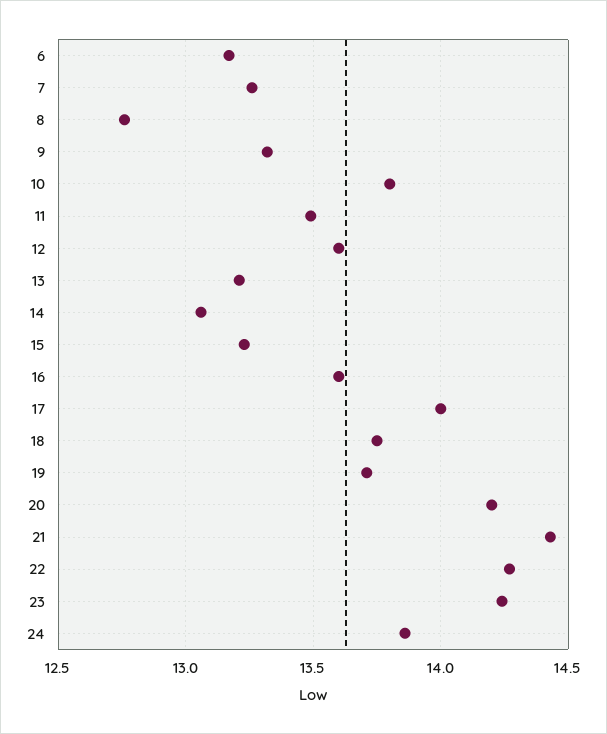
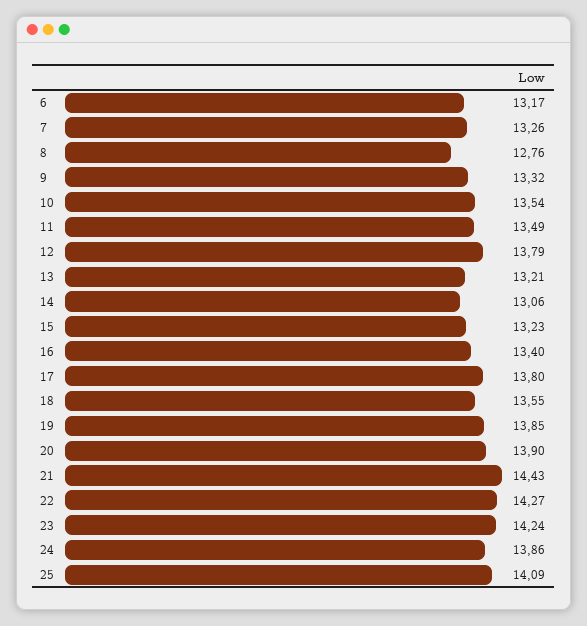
  {
    "6": 13.17,
    "7": 13.26,
    "8": 12.76,
    "9": 13.32,
-   "10": 13.8,
+   "10": 13.54,
    "11": 13.49,
-   "12": 13.6,
+   "12": 13.79,
    "13": 13.21,
    "14": 13.06,
    "15": 13.23,
-   "16": 13.6,
+   "16": 13.4,
-   "17": 14,
+   "17": 13.8,
-   "18": 13.75,
+   "18": 13.55,
-   "19": 13.7,
+   "19": 13.85,
-   "20": 14.2,
+   "20": 13.9,
    "21": 14.43,
    "22": 14.27,
    "23": 14.24,
-   "24": 13.86
+   "24": 13.86,
+   "25": 14.09
  }

